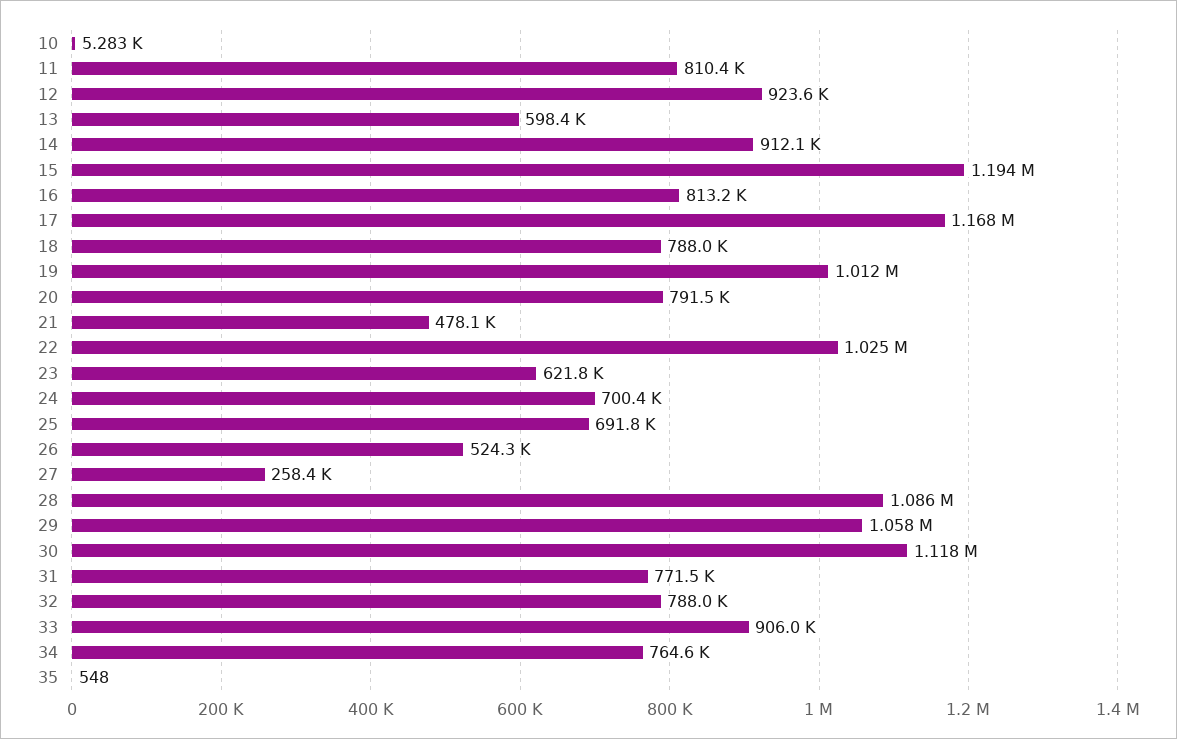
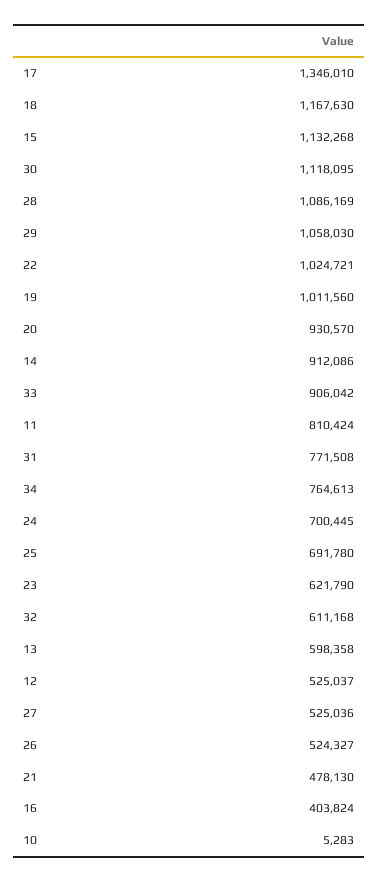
  {
    "10": 5283,
    "11": 810424,
-   "12": 923600,
+   "12": 525037,
    "13": 598358,
    "14": 912086,
-   "15": 1194000,
+   "15": 1132268,
-   "16": 813200,
+   "16": 403824,
-   "17": 1168000,
+   "17": 1346010,
-   "18": 788000,
+   "18": 1167630,
    "19": 1011560,
-   "20": 791500,
+   "20": 930570,
    "21": 478130,
    "22": 1024721,
    "23": 621790,
    "24": 700445,
    "25": 691780,
    "26": 524327,
-   "27": 258400,
+   "27": 525036,
    "28": 1086169,
    "29": 1058030,
    "30": 1118095,
    "31": 771508,
-   "32": 788000,
+   "32": 611168,
    "33": 906042,
-   "34": 764613,
+   "34": 764613
-   "35": 548
  }

